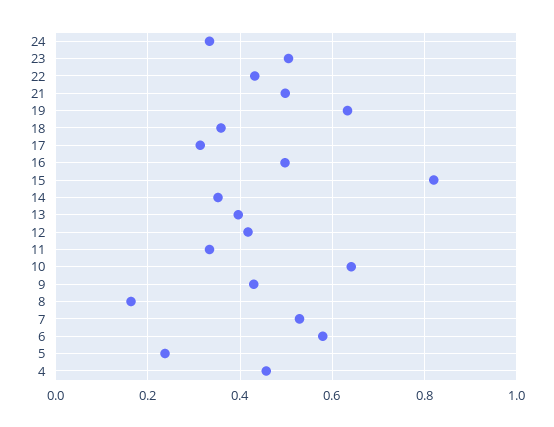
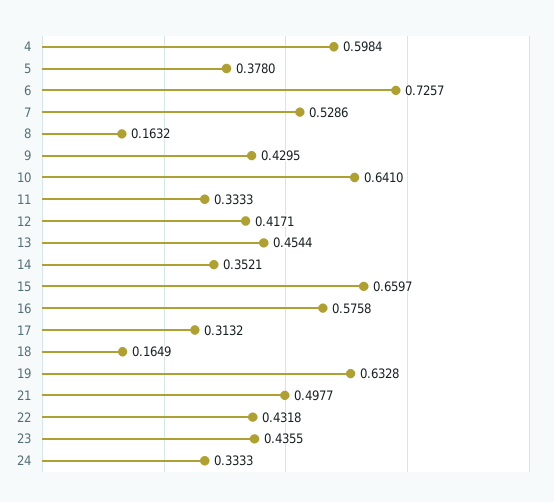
  {
    "24": 0.3333,
-   "23": 0.5,
+   "23": 0.4355,
    "22": 0.4318,
    "21": 0.4977,
    "19": 0.6328,
-   "18": 0.36,
+   "18": 0.1649,
    "17": 0.3132,
-   "16": 0.5,
+   "16": 0.5758,
-   "15": 0.82,
+   "15": 0.6597,
    "14": 0.3521,
-   "13": 0.4,
+   "13": 0.4544,
    "12": 0.4171,
    "11": 0.3333,
    "10": 0.641,
    "9": 0.4295,
    "8": 0.1632,
    "7": 0.5286,
-   "6": 0.58,
+   "6": 0.7257,
-   "5": 0.24,
+   "5": 0.378,
-   "4": 0.46
+   "4": 0.5984
  }

